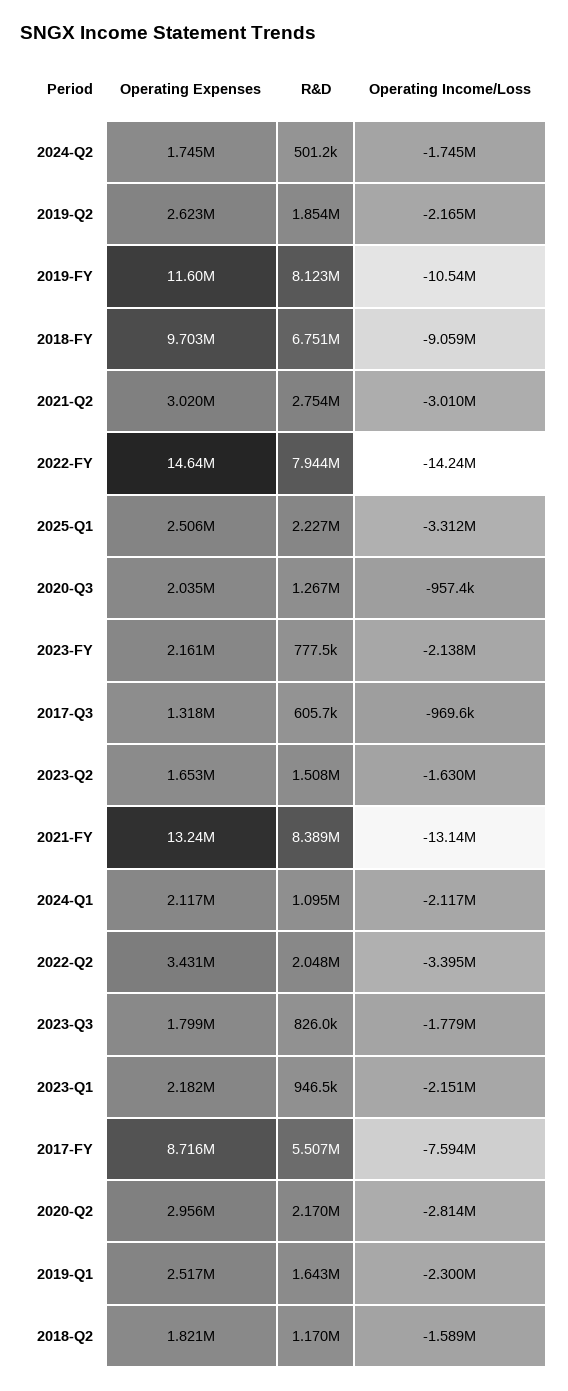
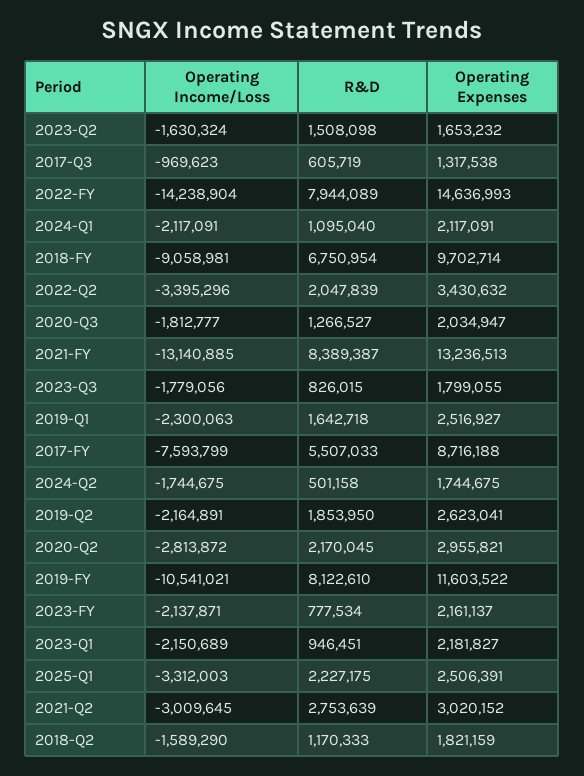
  {
    "Operating Expenses": {
      "2024-Q2": 1744675,
      "2019-Q2": 2623041,
      "2019-FY": 11603522,
      "2018-FY": 9702714,
      "2021-Q2": 3020152,
      "2022-FY": 14636993,
      "2025-Q1": 2506391,
      "2020-Q3": 2034947,
      "2023-FY": 2161137,
      "2017-Q3": 1317538,
      "2023-Q2": 1653232,
      "2021-FY": 13236513,
      "2024-Q1": 2117091,
      "2022-Q2": 3430632,
      "2023-Q3": 1799055,
      "2023-Q1": 2181827,
      "2017-FY": 8716188,
      "2020-Q2": 2955821,
      "2019-Q1": 2516927,
      "2018-Q2": 1821159
    },
    "R&D": {
      "2024-Q2": 501158,
      "2019-Q2": 1853950,
      "2019-FY": 8122610,
      "2018-FY": 6750954,
      "2021-Q2": 2753639,
      "2022-FY": 7944089,
      "2025-Q1": 2227175,
      "2020-Q3": 1266527,
      "2023-FY": 777534,
      "2017-Q3": 605719,
      "2023-Q2": 1508098,
      "2021-FY": 8389387,
      "2024-Q1": 1095040,
      "2022-Q2": 2047839,
      "2023-Q3": 826015,
      "2023-Q1": 946451,
      "2017-FY": 5507033,
      "2020-Q2": 2170045,
      "2019-Q1": 1642718,
      "2018-Q2": 1170333
    },
    "Operating Income/Loss": {
      "2024-Q2": -1744675,
      "2019-Q2": -2164891,
      "2019-FY": -10541021,
      "2018-FY": -9058981,
      "2021-Q2": -3009645,
      "2022-FY": -14238904,
      "2025-Q1": -3312003,
-     "2020-Q3": -957400,
+     "2020-Q3": -1812777,
      "2023-FY": -2137871,
      "2017-Q3": -969623,
      "2023-Q2": -1630324,
      "2021-FY": -13140885,
      "2024-Q1": -2117091,
      "2022-Q2": -3395296,
      "2023-Q3": -1779056,
      "2023-Q1": -2150689,
      "2017-FY": -7593799,
      "2020-Q2": -2813872,
      "2019-Q1": -2300063,
      "2018-Q2": -1589290
    }
  }

